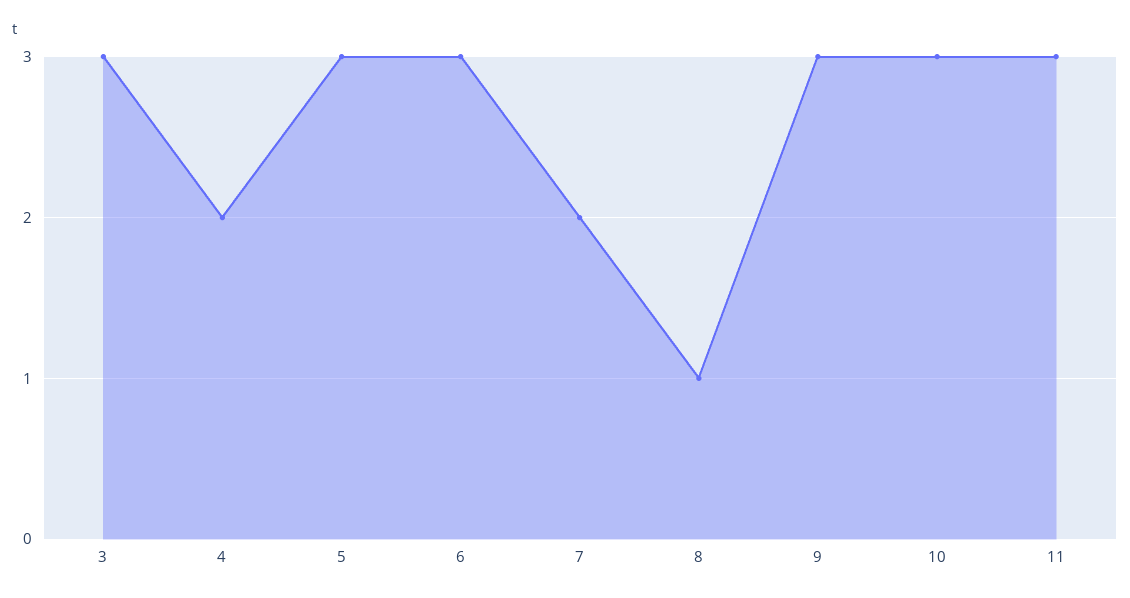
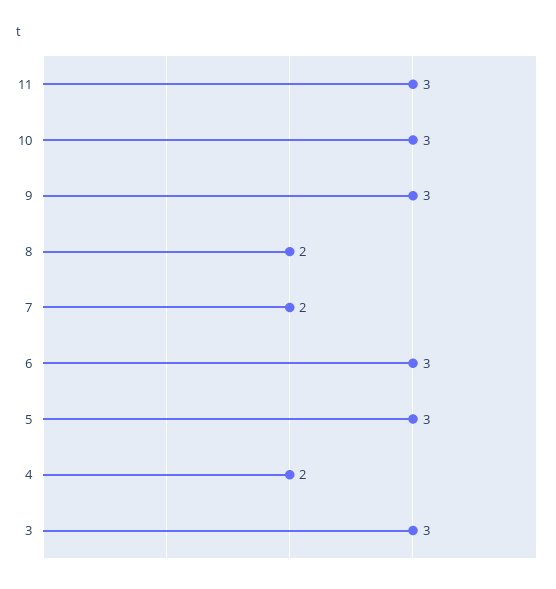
  {
    "3": 3,
    "4": 2,
    "5": 3,
    "6": 3,
    "7": 2,
-   "8": 1,
+   "8": 2,
    "9": 3,
    "10": 3,
    "11": 3
  }

